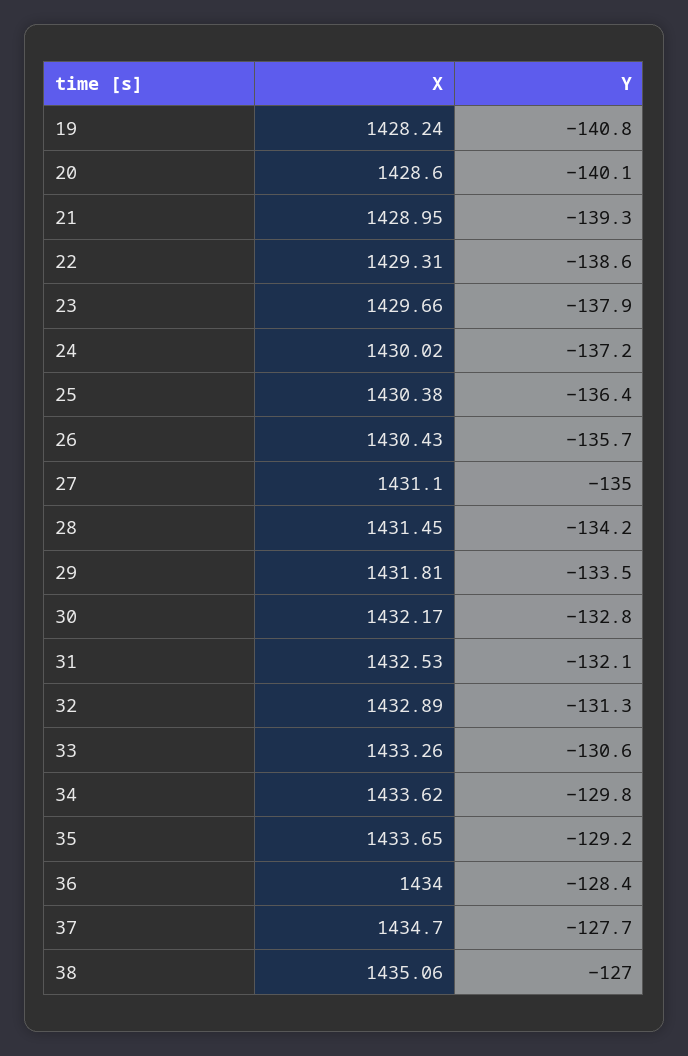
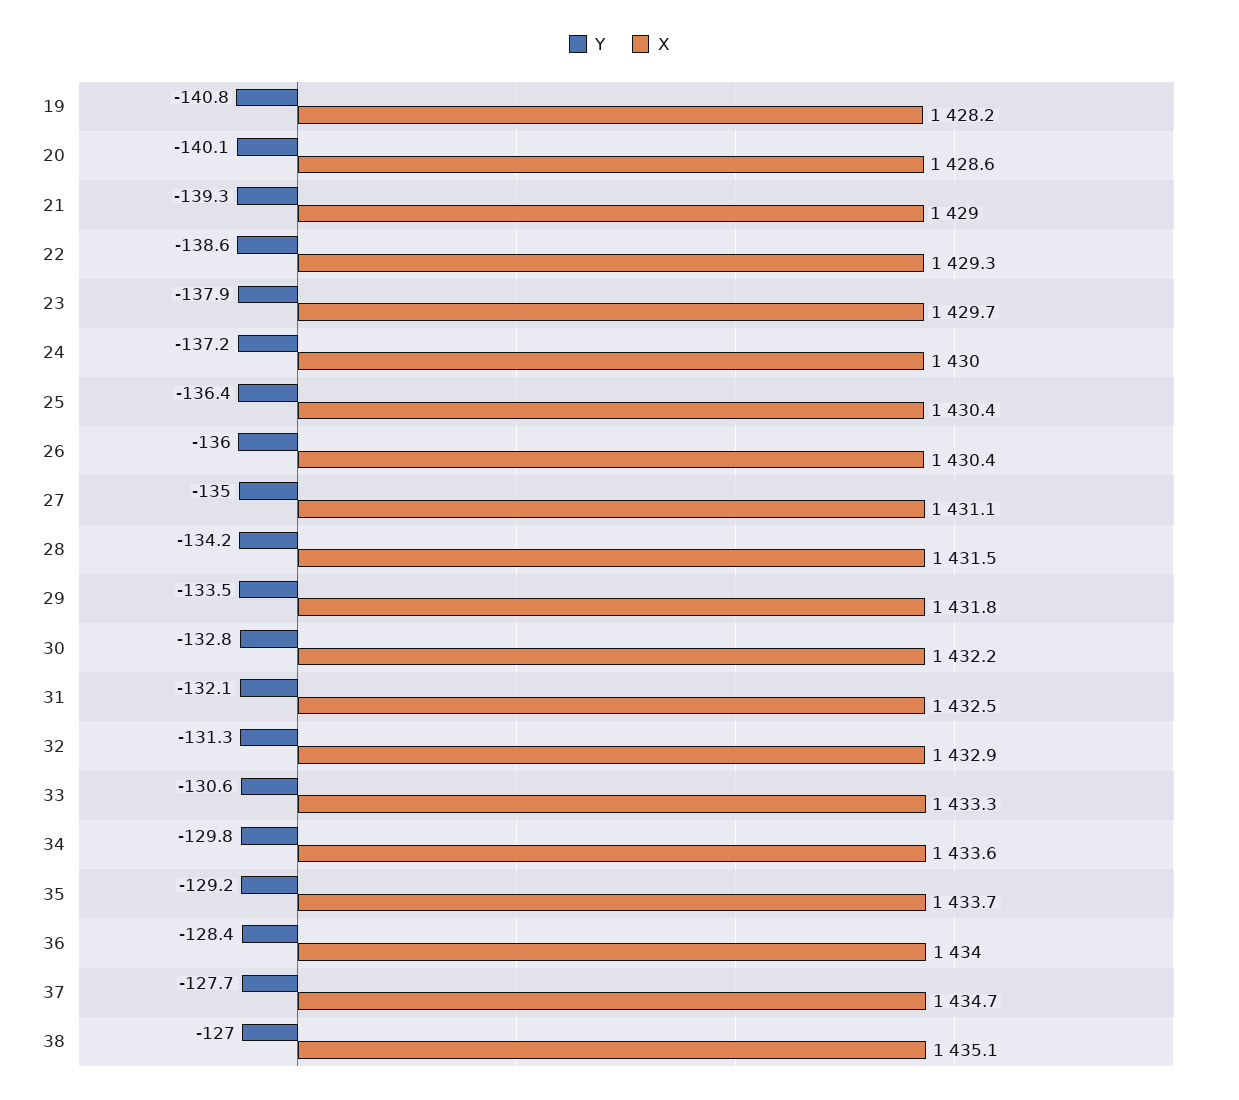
  {
    "X": {
      "19": 1428.24,
      "20": 1428.6,
      "21": 1428.95,
      "22": 1429.31,
      "23": 1429.66,
      "24": 1430.02,
      "25": 1430.38,
      "26": 1430.43,
      "27": 1431.1,
      "28": 1431.45,
      "29": 1431.81,
      "30": 1432.17,
      "31": 1432.53,
      "32": 1432.89,
      "33": 1433.26,
      "34": 1433.62,
      "35": 1433.65,
      "36": 1434,
      "37": 1434.7,
      "38": 1435.06
    },
    "Y": {
      "19": -140.8,
      "20": -140.1,
      "21": -139.3,
      "22": -138.6,
      "23": -137.9,
      "24": -137.2,
      "25": -136.4,
-     "26": -135.7,
+     "26": -136,
      "27": -135,
      "28": -134.2,
      "29": -133.5,
      "30": -132.8,
      "31": -132.1,
      "32": -131.3,
      "33": -130.6,
      "34": -129.8,
      "35": -129.2,
      "36": -128.4,
      "37": -127.7,
      "38": -127
    }
  }

